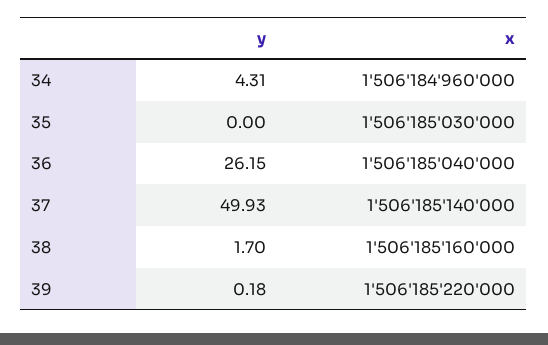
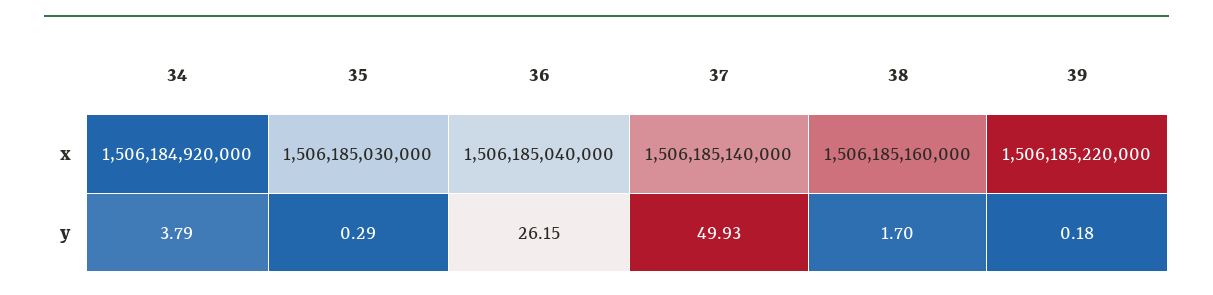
  {
    "y": {
-     "34": 4.31,
+     "34": 3.79,
-     "35": 0,
+     "35": 0.29,
      "36": 26.15,
      "37": 49.93,
      "38": 1.7,
      "39": 0.18
    },
    "x": {
-     "34": 1506184960000,
+     "34": 1506184920000,
      "35": 1506185030000,
      "36": 1506185040000,
      "37": 1506185140000,
      "38": 1506185160000,
      "39": 1506185220000
    }
  }

